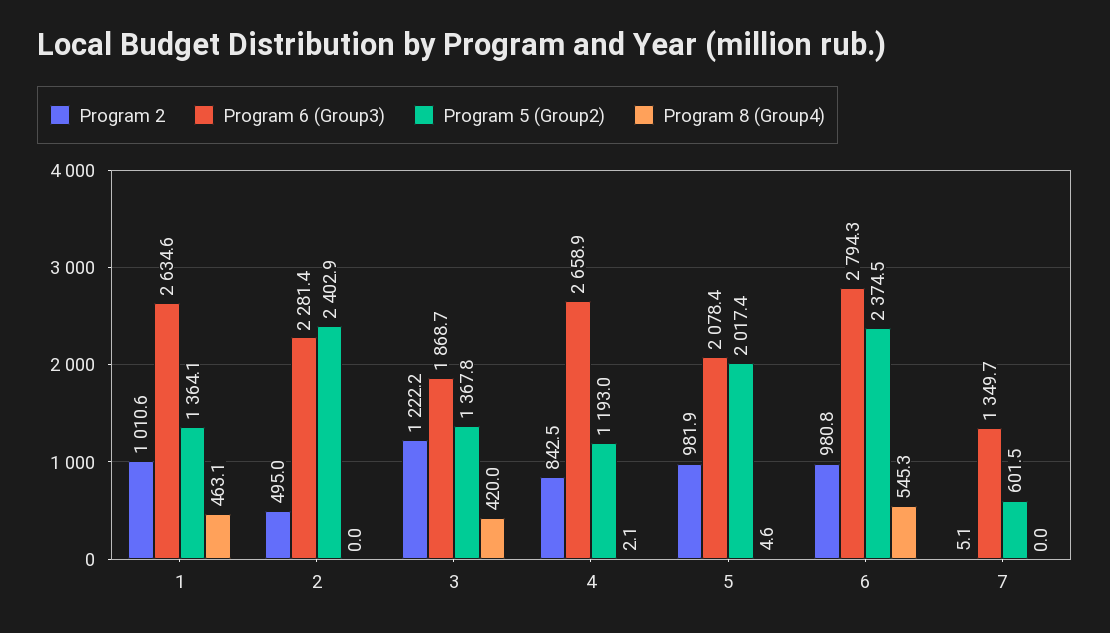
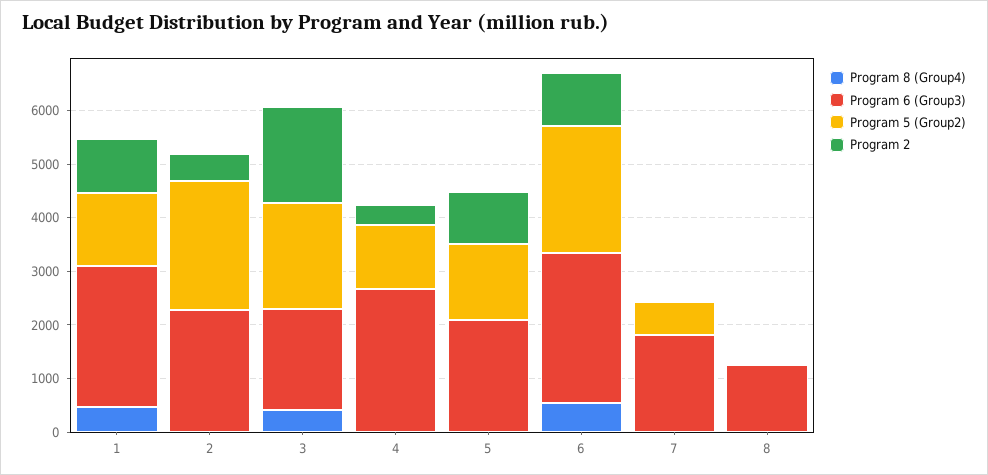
  {
    "Program 2": {
      "1": 1010.6,
      "2": 495,
-     "3": 1222.2,
+     "3": 1800,
-     "4": 842.5,
+     "4": 400,
      "5": 981.9,
      "6": 980.8,
-     "7": 5.1
+     "7": 5.1,
+     "8": 0
    },
    "Program 6 (Group3)": {
      "1": 2634.6,
      "2": 2281.4,
      "3": 1868.7,
      "4": 2658.9,
      "5": 2078.4,
      "6": 2794.3,
-     "7": 1349.7
+     "7": 1800,
+     "8": 1200
    },
    "Program 5 (Group2)": {
      "1": 1364.1,
      "2": 2402.9,
-     "3": 1367.8,
+     "3": 2000,
      "4": 1193,
-     "5": 2017.4,
+     "5": 1400,
      "6": 2374.5,
-     "7": 601.5
+     "7": 601.5,
+     "8": 0
    },
    "Program 8 (Group4)": {
      "1": 463.1,
      "2": 0,
      "3": 420,
      "4": 2.1,
      "5": 4.6,
      "6": 545.3,
-     "7": 0
+     "7": 0,
+     "8": 0
    }
  }

